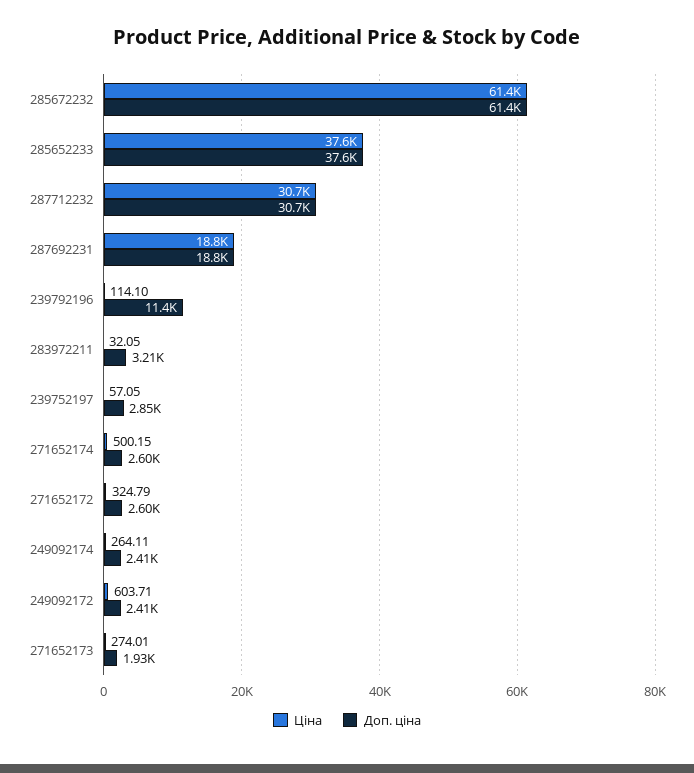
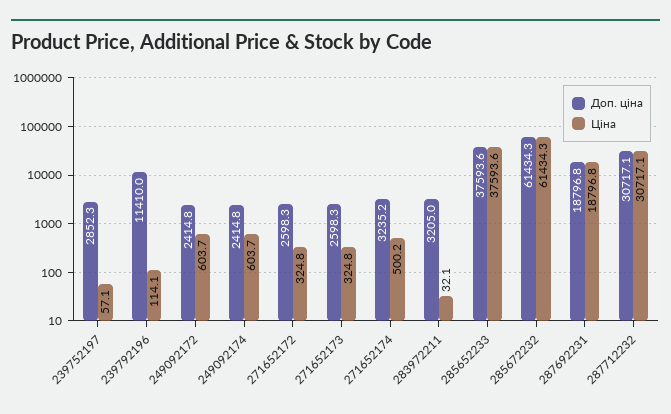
  {
    "Ціна": {
      "285672232": 61434.3,
      "285652233": 37593.6,
      "287712232": 30717.1,
      "287692231": 18796.8,
      "239792196": 114.1,
      "283972211": 32.05,
      "239752197": 57.05,
      "271652174": 500.15,
      "271652172": 324.79,
-     "249092174": 264.11,
+     "249092174": 603.7,
      "249092172": 603.71,
-     "271652173": 274.01
+     "271652173": 324.8
    },
    "Доп. ціна": {
      "285672232": 61434.3,
      "285652233": 37593.6,
      "287712232": 30717.1,
      "287692231": 18796.8,
      "239792196": 11410,
      "283972211": 3205,
      "239752197": 2852.3,
-     "271652174": 2600,
+     "271652174": 3235.2,
      "271652172": 2598.3,
      "249092174": 2414.8,
      "249092172": 2414.8,
-     "271652173": 1930
+     "271652173": 2598.3
    }
  }

